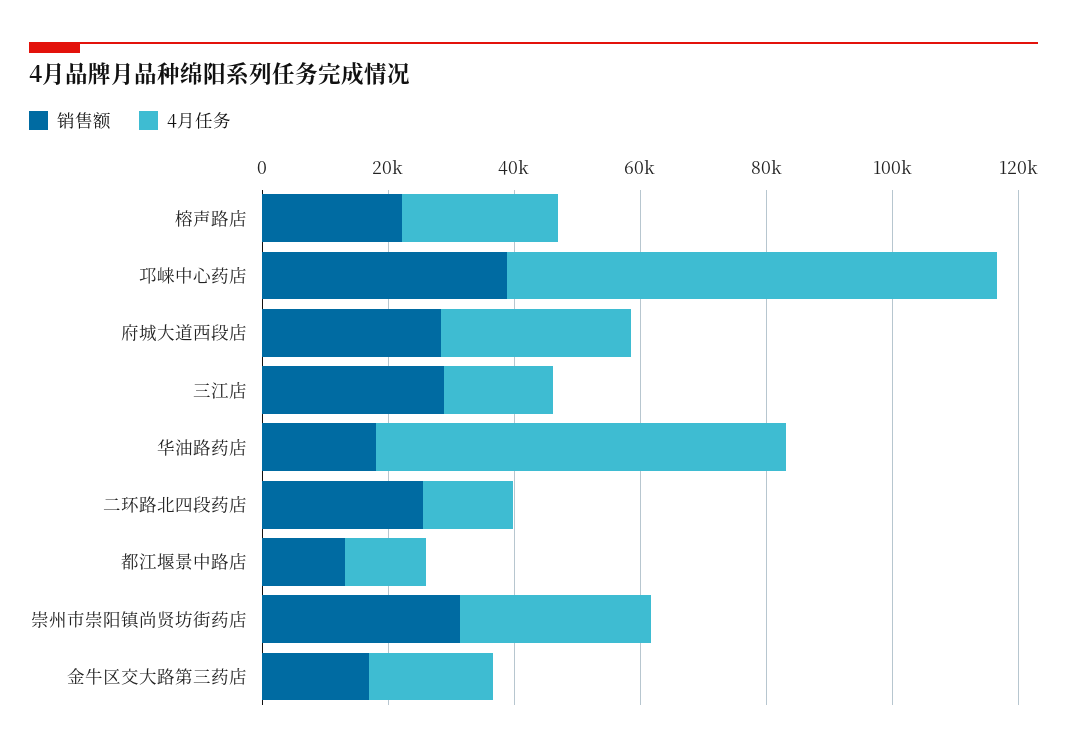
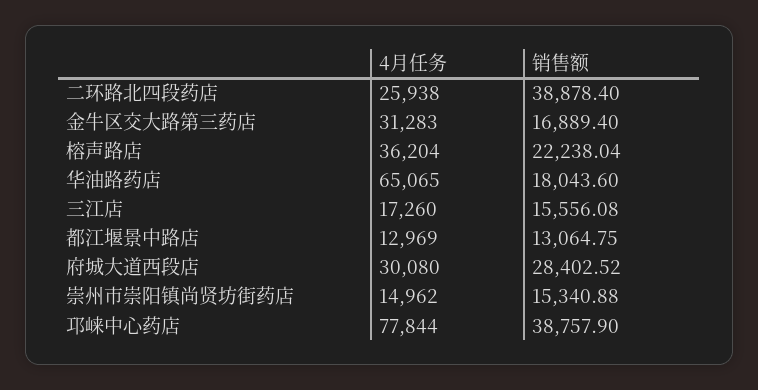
  {
    "销售额": {
      "榕声路店": 22238.04,
      "邛崃中心药店": 38757.9,
      "府城大道西段店": 28402.52,
-     "三江店": 30000,
+     "三江店": 15556.08,
      "华油路药店": 18043.6,
-     "二环路北四段药店": 25000,
+     "二环路北四段药店": 38878.4,
      "都江堰景中路店": 13064.75,
-     "崇州市崇阳镇尚贤坊街药店": 30000,
+     "崇州市崇阳镇尚贤坊街药店": 15340.88,
      "金牛区交大路第三药店": 16889.4
    },
    "4月任务": {
-     "榕声路店": 25000,
+     "榕声路店": 36204,
      "邛崃中心药店": 77844,
      "府城大道西段店": 30080,
      "三江店": 17260,
      "华油路药店": 65065,
-     "二环路北四段药店": 15000,
+     "二环路北四段药店": 25938,
      "都江堰景中路店": 12969,
-     "崇州市崇阳镇尚贤坊街药店": 30000,
+     "崇州市崇阳镇尚贤坊街药店": 14962,
-     "金牛区交大路第三药店": 20000
+     "金牛区交大路第三药店": 31283
    }
  }

